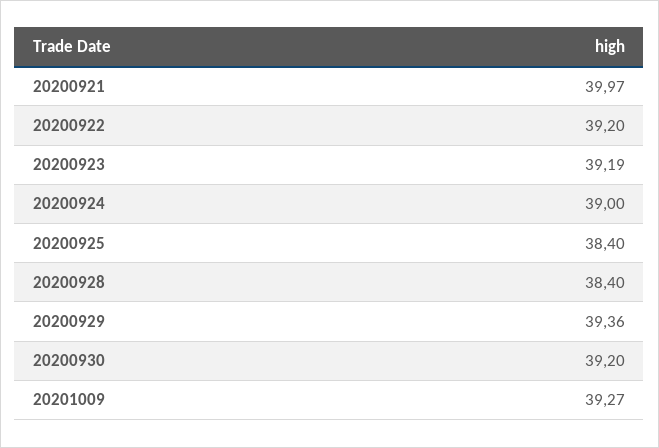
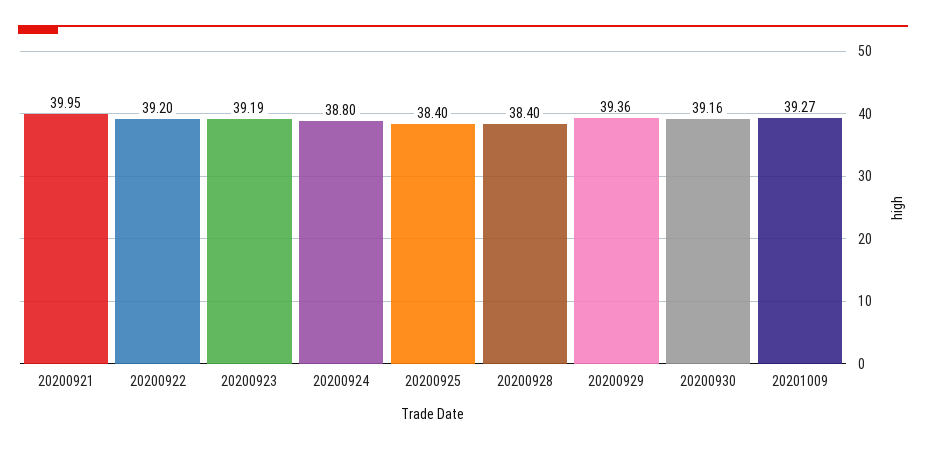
  {
-   "20200921": 39.97,
+   "20200921": 39.95,
    "20200922": 39.2,
    "20200923": 39.19,
-   "20200924": 39,
+   "20200924": 38.8,
    "20200925": 38.4,
    "20200928": 38.4,
    "20200929": 39.36,
-   "20200930": 39.2,
+   "20200930": 39.16,
    "20201009": 39.27
  }

